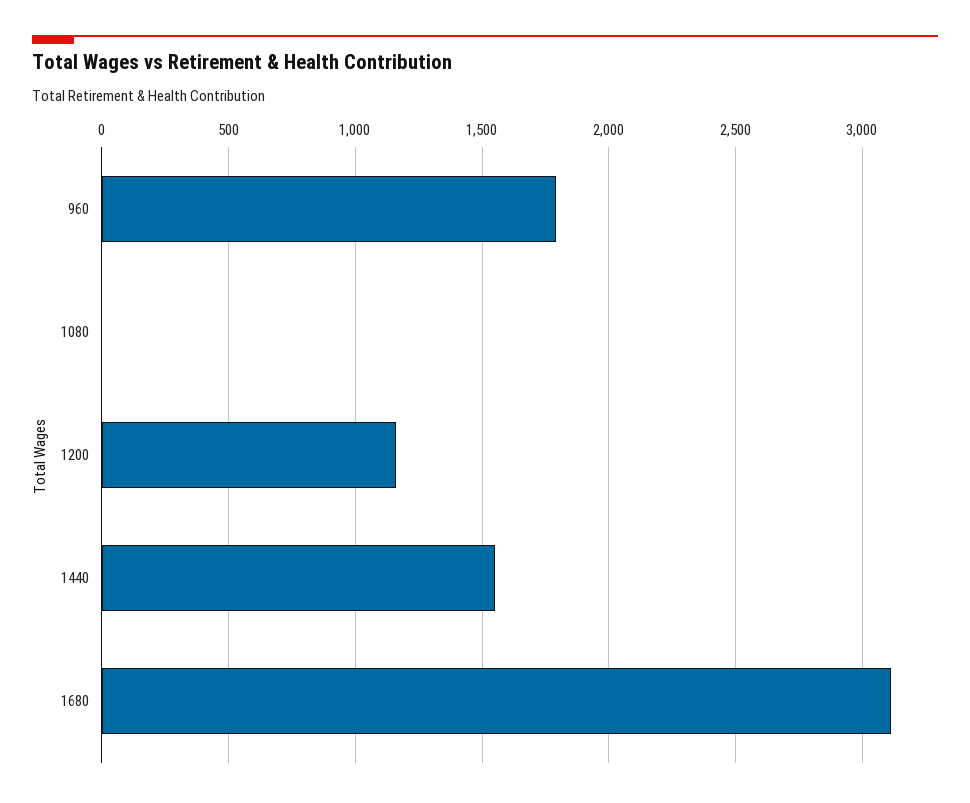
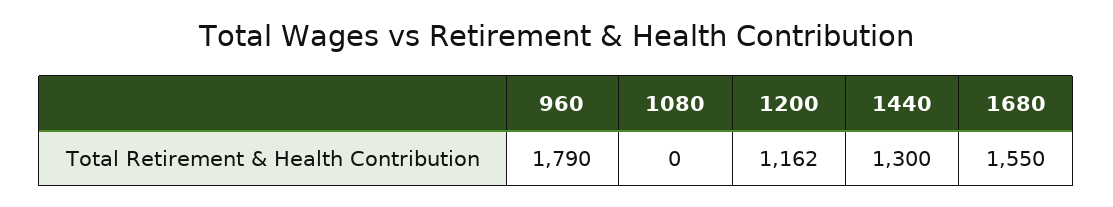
  {
    "960": 1790,
    "1080": 0,
    "1200": 1162,
-   "1440": 1550,
+   "1440": 1300,
-   "1680": 3100
+   "1680": 1550
  }

